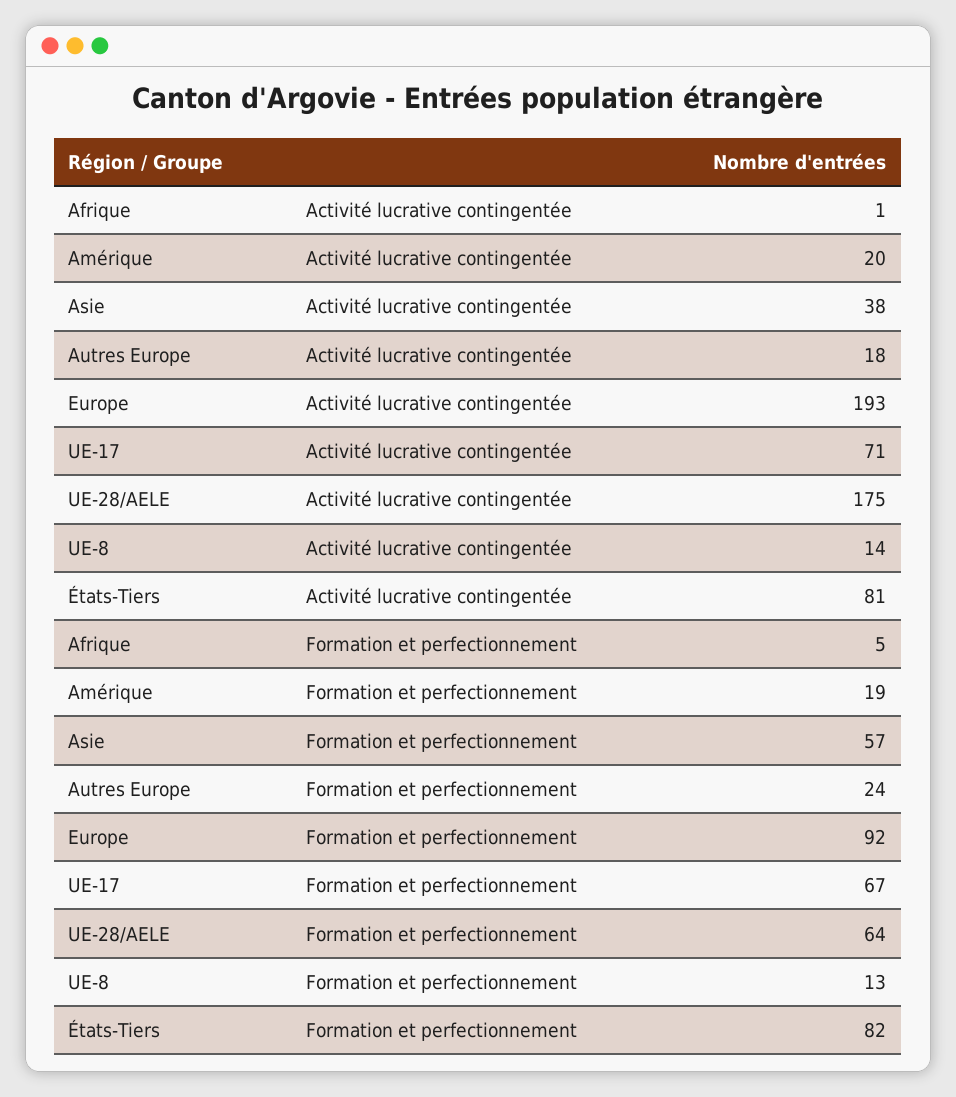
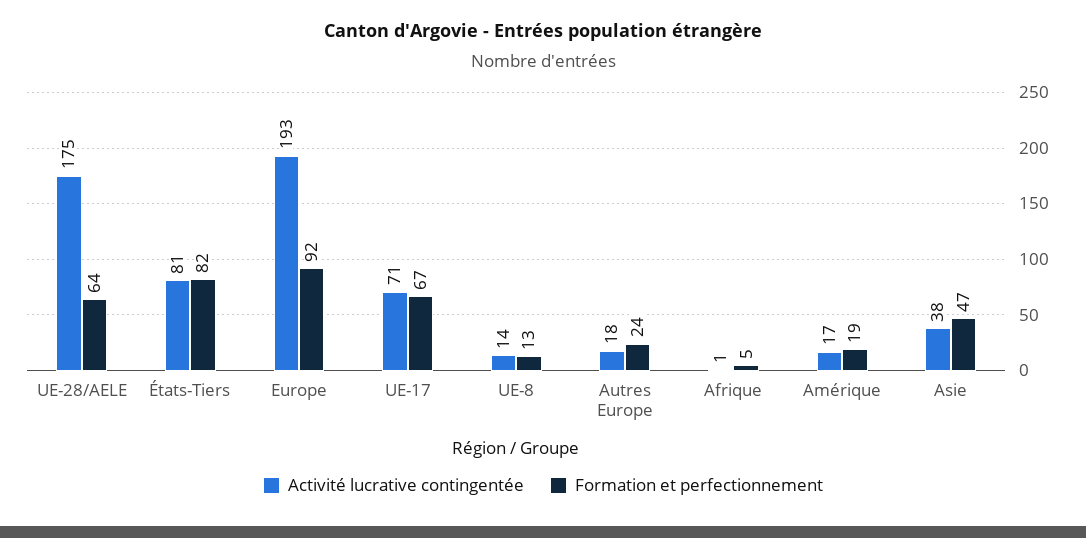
  {
    "Activité lucrative contingentée": {
      "Afrique": 1,
-     "Amérique": 20,
+     "Amérique": 17,
      "Asie": 38,
      "Autres Europe": 18,
      "Europe": 193,
      "UE-17": 71,
      "UE-28/AELE": 175,
      "UE-8": 14,
      "États-Tiers": 81
    },
    "Formation et perfectionnement": {
      "Afrique": 5,
      "Amérique": 19,
-     "Asie": 57,
+     "Asie": 47,
      "Autres Europe": 24,
      "Europe": 92,
      "UE-17": 67,
      "UE-28/AELE": 64,
      "UE-8": 13,
      "États-Tiers": 82
    }
  }

